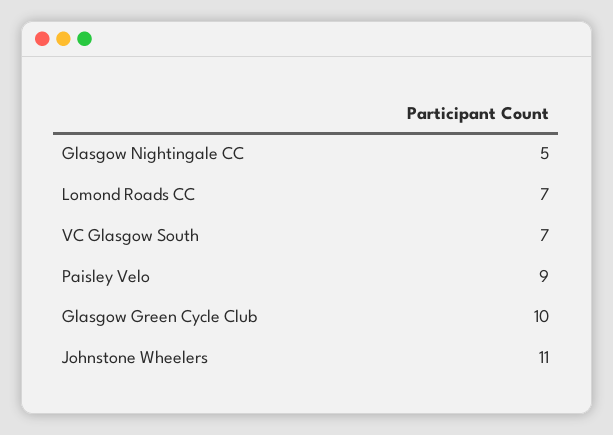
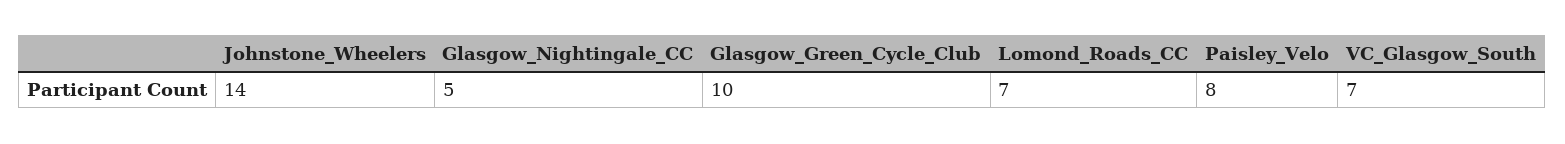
  {
    "Glasgow Nightingale CC": 5,
    "Lomond Roads CC": 7,
    "VC Glasgow South": 7,
-   "Paisley Velo": 9,
+   "Paisley Velo": 8,
    "Glasgow Green Cycle Club": 10,
-   "Johnstone Wheelers": 11
+   "Johnstone Wheelers": 14
  }

